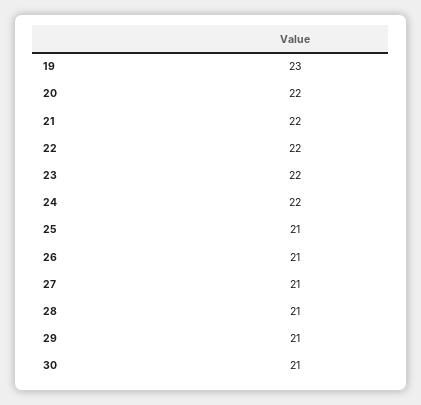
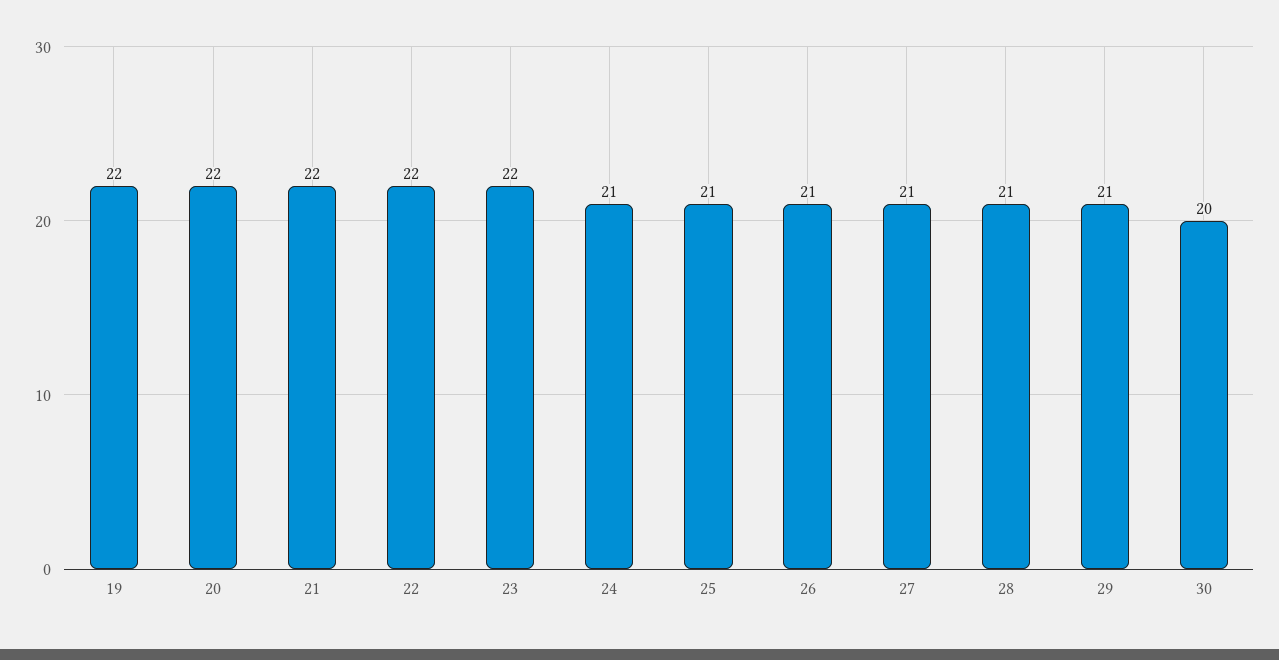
  {
-   "19": 23,
+   "19": 22,
    "20": 22,
    "21": 22,
    "22": 22,
    "23": 22,
-   "24": 22,
+   "24": 21,
    "25": 21,
    "26": 21,
    "27": 21,
    "28": 21,
    "29": 21,
-   "30": 21
+   "30": 20
  }

